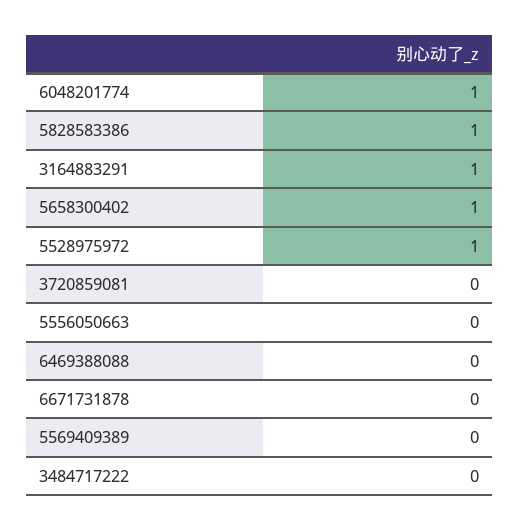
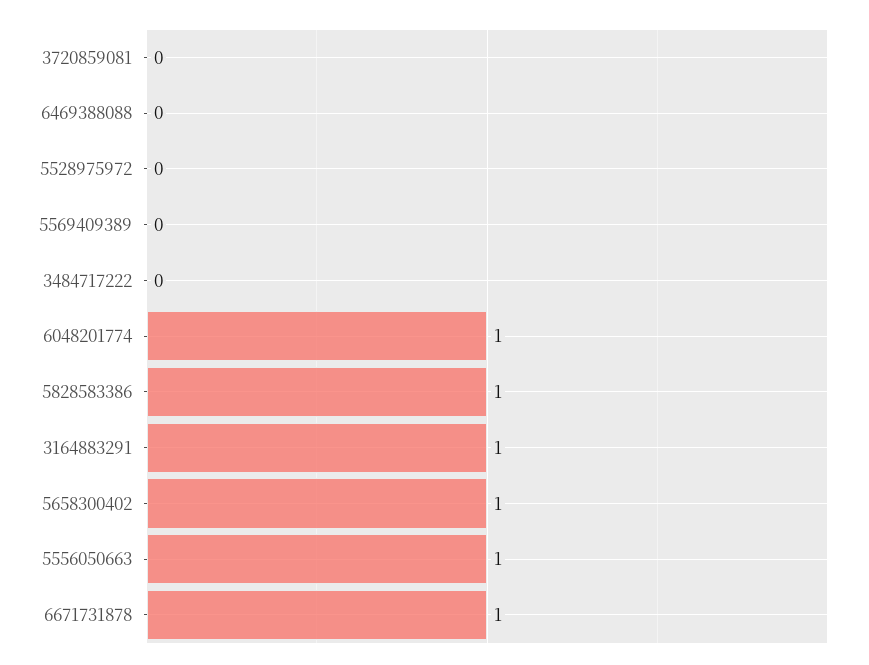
  {
    "6048201774": 1,
    "5828583386": 1,
    "3164883291": 1,
    "5658300402": 1,
-   "5528975972": 1,
+   "5528975972": 0,
    "3720859081": 0,
-   "5556050663": 0,
+   "5556050663": 1,
    "6469388088": 0,
-   "6671731878": 0,
+   "6671731878": 1,
    "5569409389": 0,
    "3484717222": 0
  }

